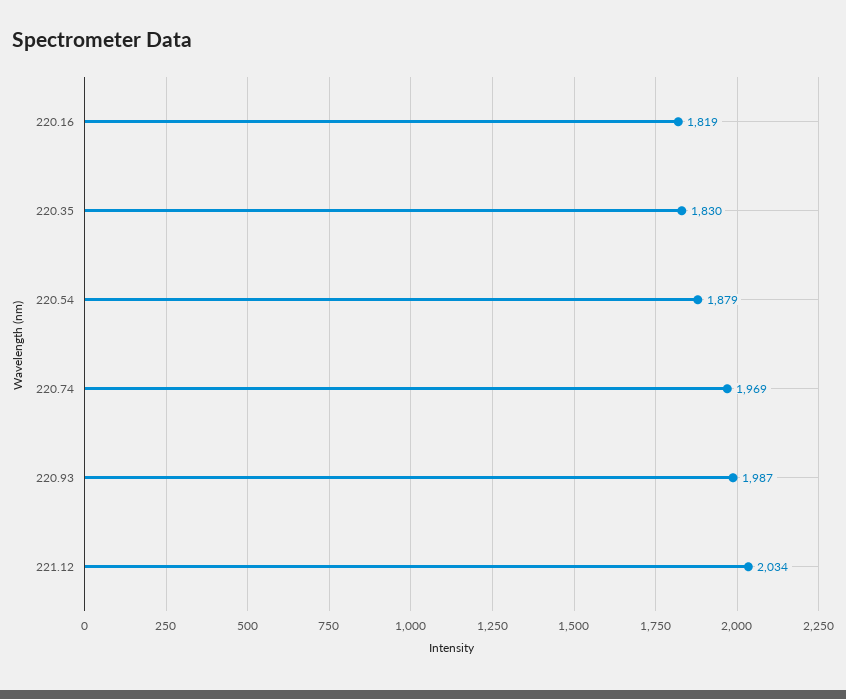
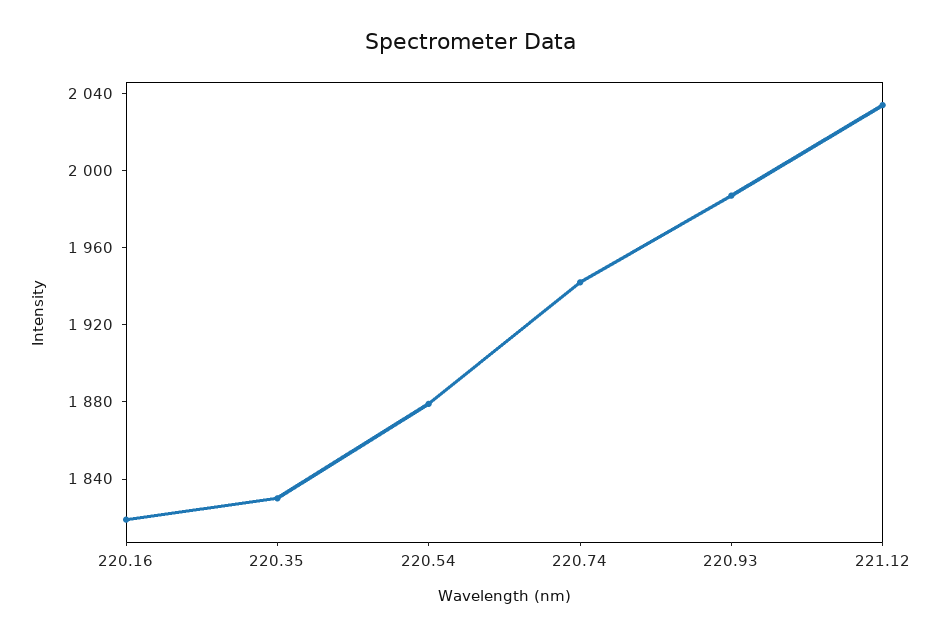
  {
    "220.16": 1819,
    "220.35": 1830,
    "220.54": 1879,
-   "220.74": 1969,
+   "220.74": 1940,
    "220.93": 1987,
    "221.12": 2034
  }

